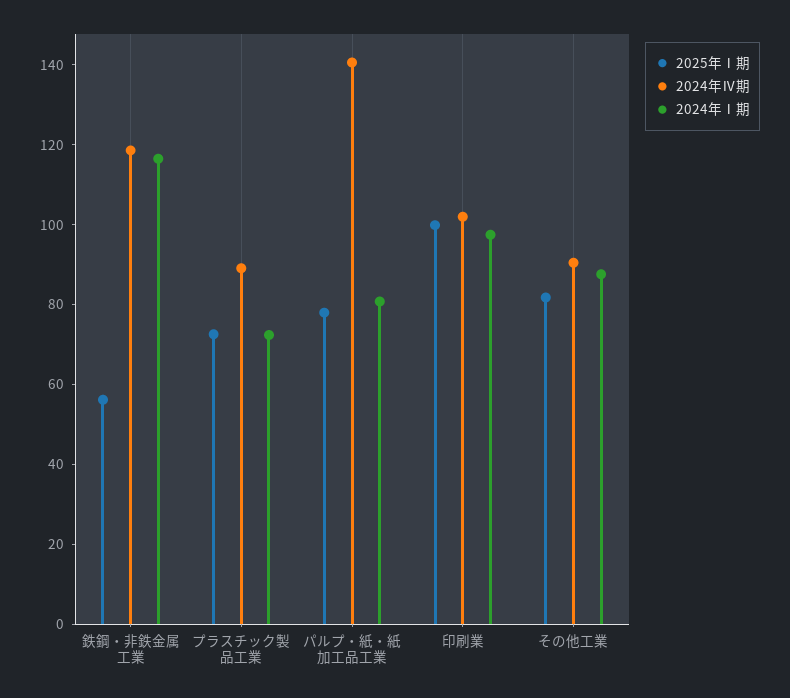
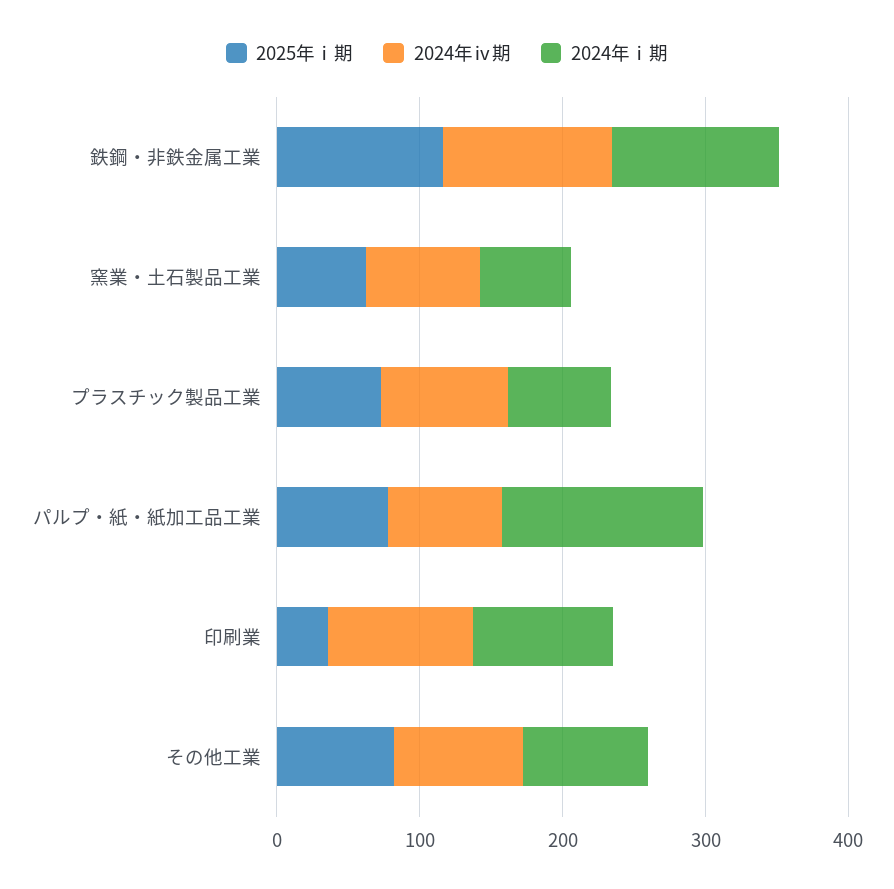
  {
    "2025年Ⅰ期": {
-     "鉄鋼・非鉄金属工業": 55,
+     "鉄鋼・非鉄金属工業": 120,
      "プラスチック製品工業": 75,
      "パルプ・紙・紙加工品工業": 80,
-     "印刷業": 100,
+     "印刷業": 40,
-     "その他工業": 80
+     "その他工業": 80,
+     "窯業・土石製品工業": 60
    },
    "2024年Ⅳ期": {
      "鉄鋼・非鉄金属工業": 120,
      "プラスチック製品工業": 90,
-     "パルプ・紙・紙加工品工業": 140,
+     "パルプ・紙・紙加工品工業": 80,
      "印刷業": 100,
-     "その他工業": 90
+     "その他工業": 90,
+     "窯業・土石製品工業": 80
    },
    "2024年Ⅰ期": {
      "鉄鋼・非鉄金属工業": 115,
      "プラスチック製品工業": 70,
-     "パルプ・紙・紙加工品工業": 80,
+     "パルプ・紙・紙加工品工業": 140,
      "印刷業": 100,
-     "その他工業": 90
+     "その他工業": 90,
+     "窯業・土石製品工業": 60
    }
  }

